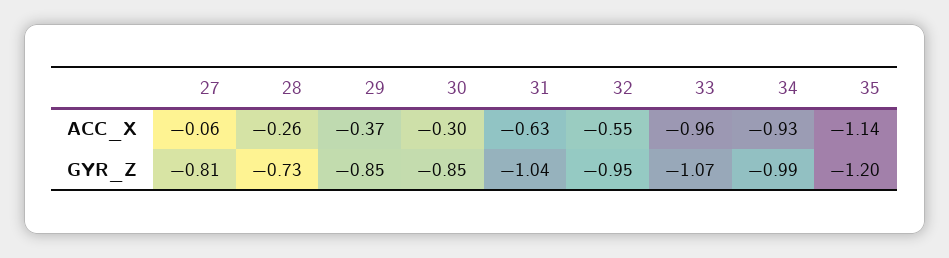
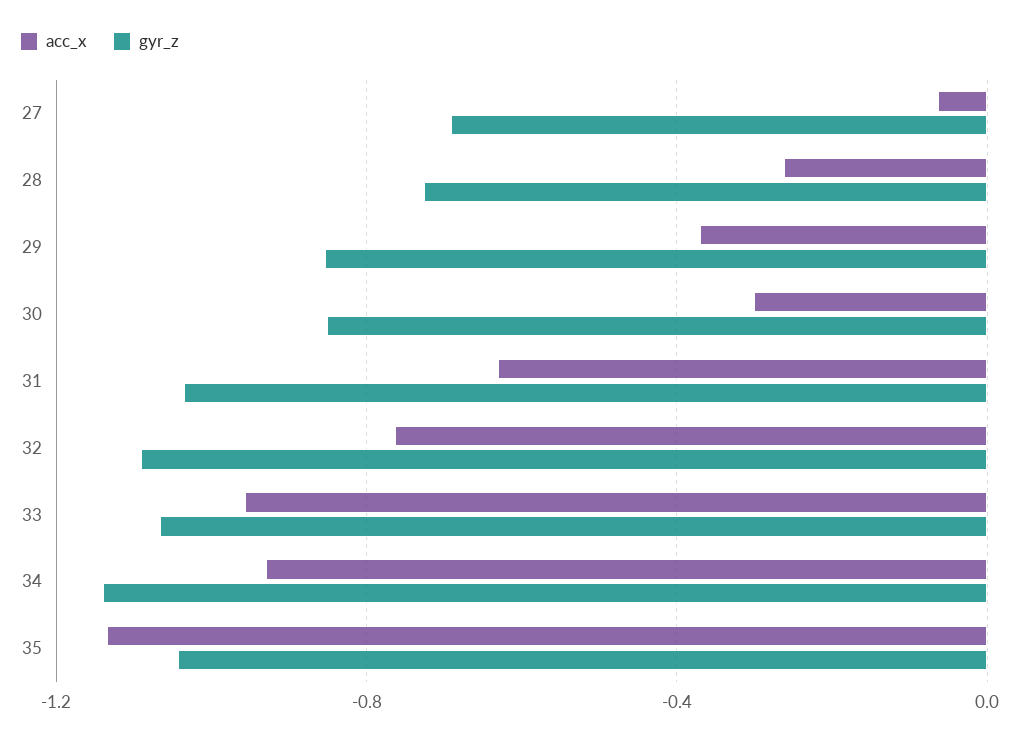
  {
    "ACC_X": {
      "27": -0.06,
      "28": -0.26,
      "29": -0.37,
      "30": -0.3,
      "31": -0.63,
-     "32": -0.55,
+     "32": -0.75,
      "33": -0.96,
      "34": -0.93,
      "35": -1.14
    },
    "GYR_Z": {
-     "27": -0.81,
+     "27": -0.7,
      "28": -0.73,
      "29": -0.85,
      "30": -0.85,
      "31": -1.04,
-     "32": -0.95,
+     "32": -1.1,
      "33": -1.07,
-     "34": -0.99,
+     "34": -1.15,
-     "35": -1.2
+     "35": -1.05
    }
  }

